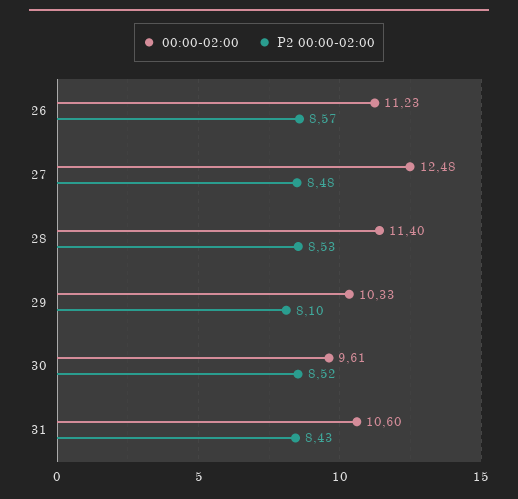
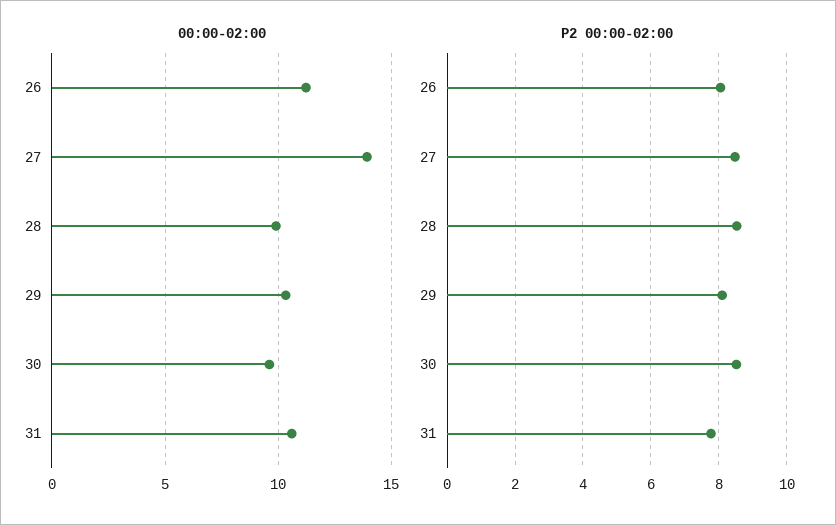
  {
    "00:00-02:00": {
      "26": 11.23,
-     "27": 12.48,
+     "27": 14,
-     "28": 11.4,
+     "28": 10,
      "29": 10.33,
      "30": 9.61,
      "31": 10.6
    },
    "P2 00:00-02:00": {
-     "26": 8.57,
+     "26": 8,
      "27": 8.48,
      "28": 8.53,
      "29": 8.1,
      "30": 8.52,
-     "31": 8.43
+     "31": 7.8
    }
  }

